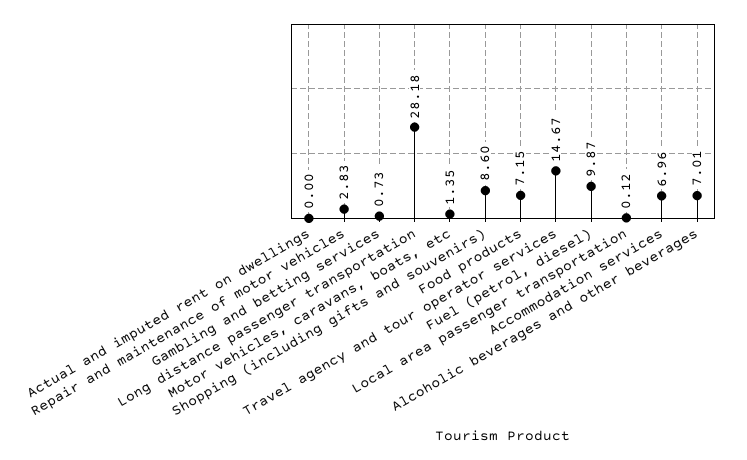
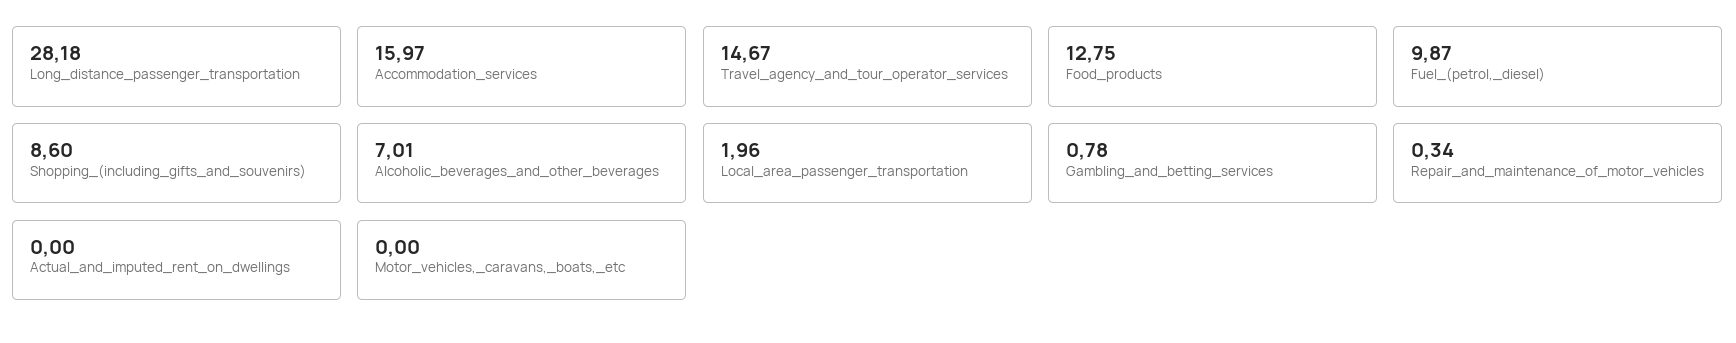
  {
    "Actual and imputed rent on dwellings": 0,
-   "Repair and maintenance of motor vehicles": 2.83,
+   "Repair and maintenance of motor vehicles": 0.34,
-   "Gambling and betting services": 0.73,
+   "Gambling and betting services": 0.78,
    "Long distance passenger transportation": 28.18,
-   "Motor vehicles, caravans, boats, etc": 1.35,
+   "Motor vehicles, caravans, boats, etc": 0,
    "Shopping (including gifts and souvenirs)": 8.6,
-   "Food products": 7.15,
+   "Food products": 12.75,
    "Travel agency and tour operator services": 14.67,
    "Fuel (petrol, diesel)": 9.87,
-   "Local area passenger transportation": 0.12,
+   "Local area passenger transportation": 1.96,
-   "Accommodation services": 6.96,
+   "Accommodation services": 15.97,
    "Alcoholic beverages and other beverages": 7.01
  }

